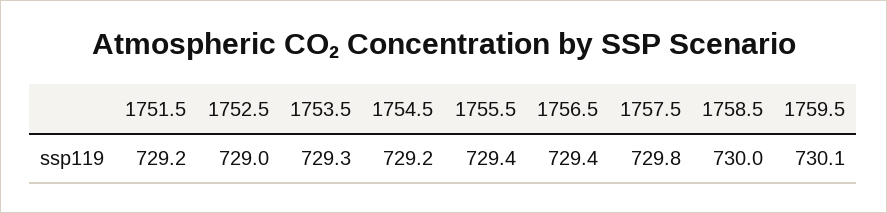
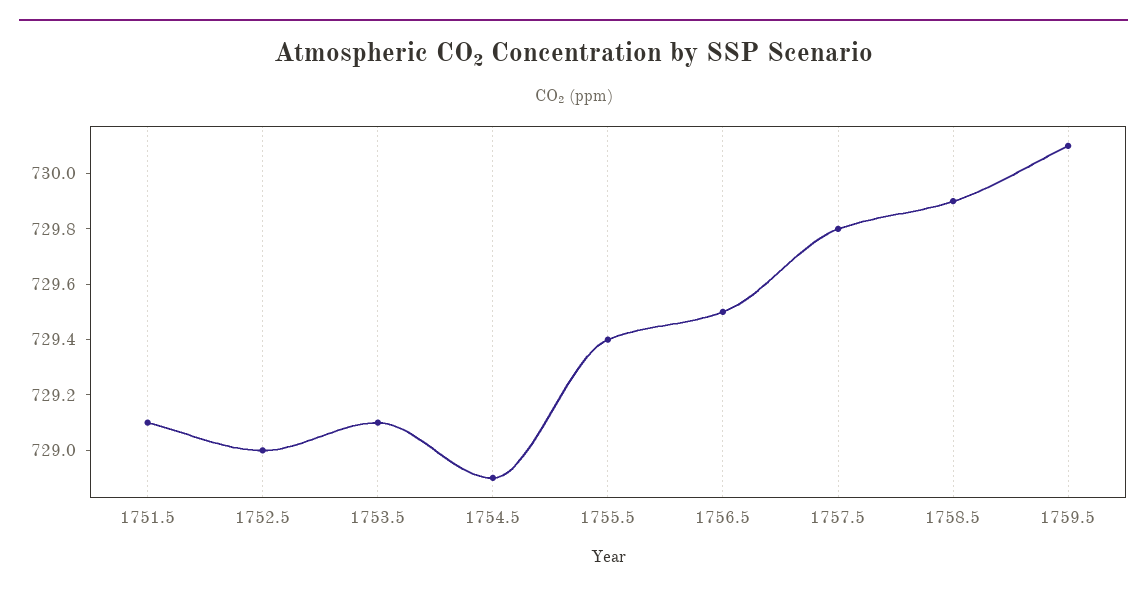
  {
-   "1751.5": 729.2,
+   "1751.5": 729.1,
    "1752.5": 729,
-   "1753.5": 729.3,
+   "1753.5": 729.1,
-   "1754.5": 729.2,
+   "1754.5": 728.9,
    "1755.5": 729.4,
-   "1756.5": 729.4,
+   "1756.5": 729.5,
    "1757.5": 729.8,
-   "1758.5": 730,
+   "1758.5": 729.9,
    "1759.5": 730.1
  }

